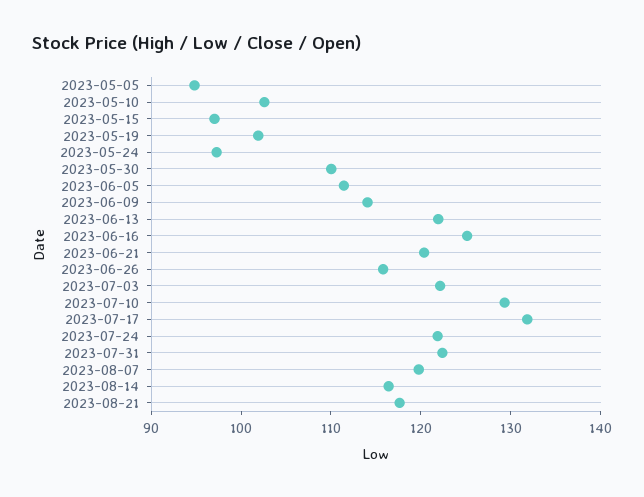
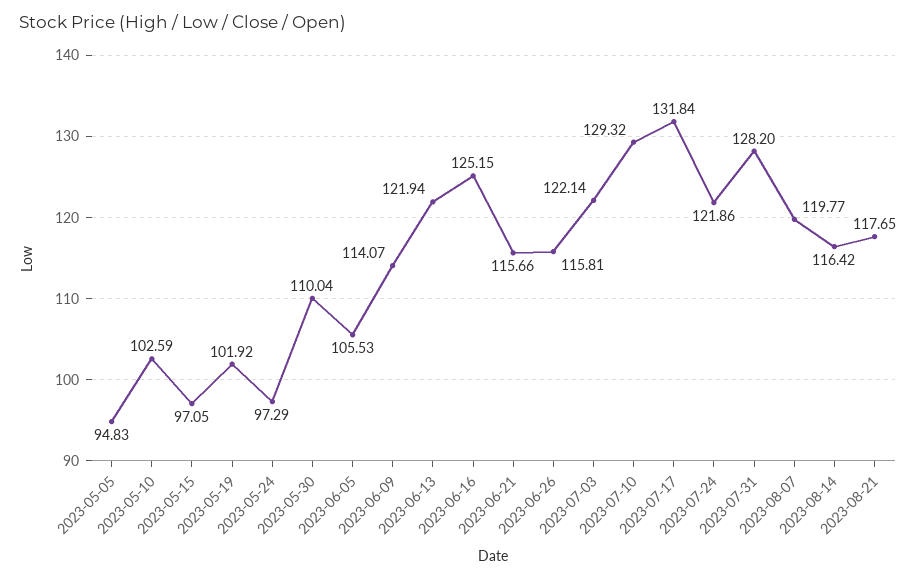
  {
    "2023-05-05": 94.83,
    "2023-05-10": 102.59,
    "2023-05-15": 97.05,
    "2023-05-19": 101.92,
    "2023-05-24": 97.29,
    "2023-05-30": 110.04,
-   "2023-06-05": 112,
+   "2023-06-05": 105.53,
    "2023-06-09": 114.07,
    "2023-06-13": 121.94,
    "2023-06-16": 125.15,
-   "2023-06-21": 120,
+   "2023-06-21": 115.66,
    "2023-06-26": 115.81,
    "2023-07-03": 122.14,
    "2023-07-10": 129.32,
    "2023-07-17": 131.84,
    "2023-07-24": 121.86,
-   "2023-07-31": 122,
+   "2023-07-31": 128.2,
    "2023-08-07": 119.77,
    "2023-08-14": 116.42,
    "2023-08-21": 117.65
  }

